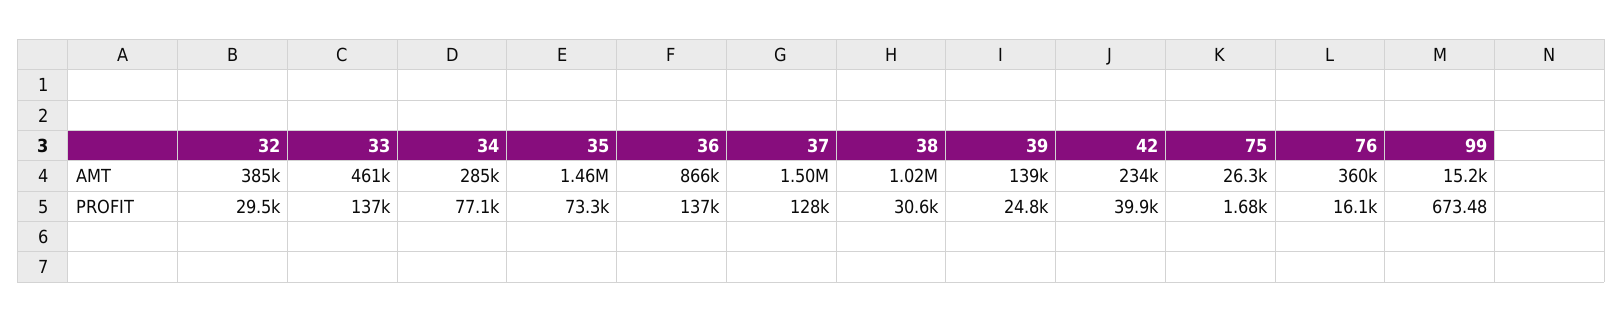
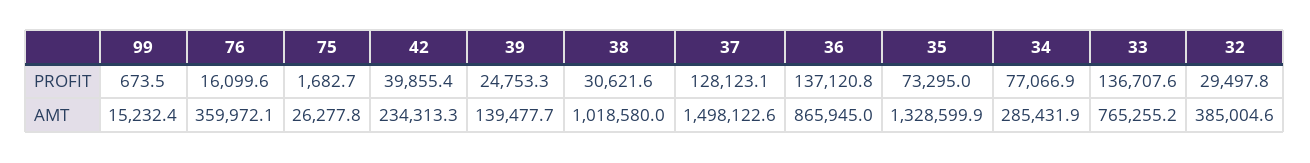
  {
    "32": {
      "AMT": 385004.6,
      "PROFIT": 29497.8
    },
    "33": {
-     "AMT": 461000,
+     "AMT": 765255.2,
      "PROFIT": 136707.6
    },
    "34": {
      "AMT": 285431.9,
      "PROFIT": 77066.9
    },
    "35": {
-     "AMT": 1460000,
+     "AMT": 1328599.9,
      "PROFIT": 73295
    },
    "36": {
      "AMT": 865945,
      "PROFIT": 137120.8
    },
    "37": {
      "AMT": 1498122.6,
      "PROFIT": 128123.1
    },
    "38": {
      "AMT": 1018580,
      "PROFIT": 30621.6
    },
    "39": {
      "AMT": 139477.7,
      "PROFIT": 24753.3
    },
    "42": {
      "AMT": 234313.3,
      "PROFIT": 39855.4
    },
    "75": {
      "AMT": 26277.8,
      "PROFIT": 1682.7
    },
    "76": {
      "AMT": 359972.1,
      "PROFIT": 16099.6
    },
    "99": {
      "AMT": 15232.4,
      "PROFIT": 673.48
    }
  }

